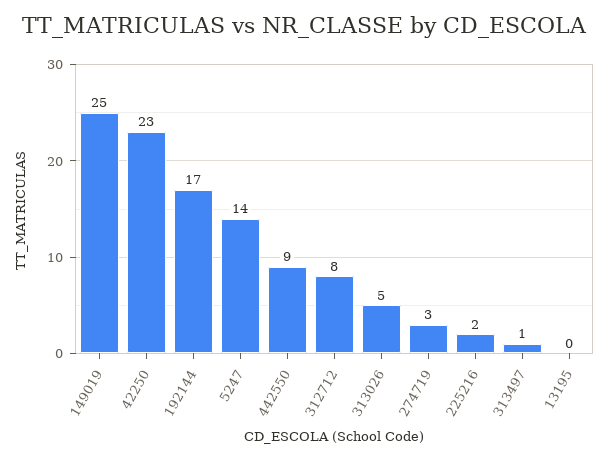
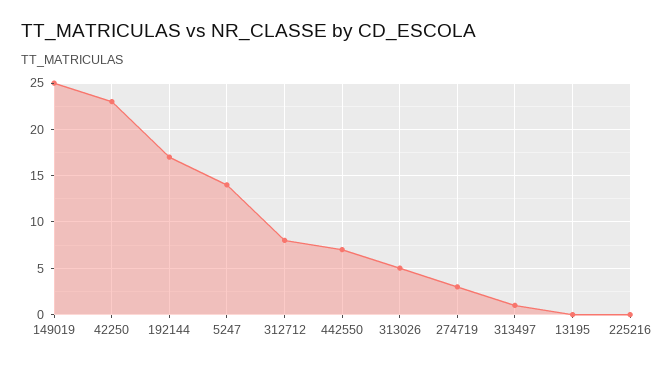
  {
    "149019": 25,
    "42250": 23,
    "192144": 17,
    "5247": 14,
-   "442550": 9,
+   "442550": 7,
    "312712": 8,
    "313026": 5,
    "274719": 3,
-   "225216": 2,
+   "225216": 0,
    "313497": 1,
    "13195": 0
  }

